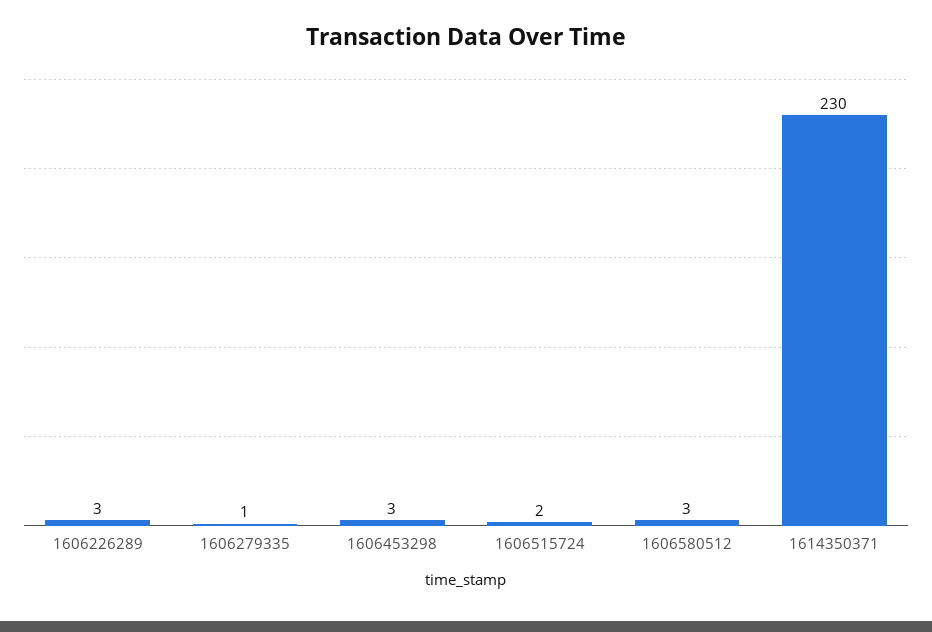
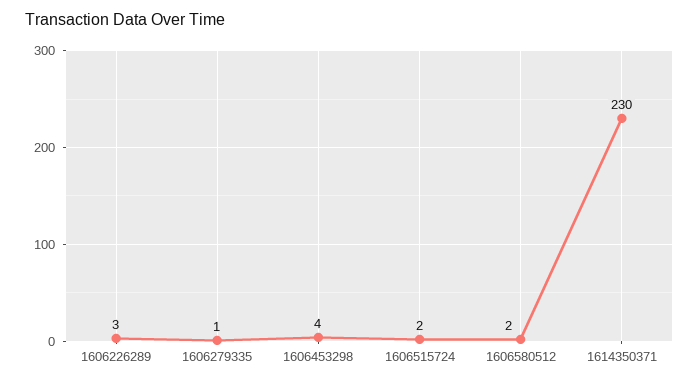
  {
    "1606226289": 3,
    "1606279335": 1,
-   "1606453298": 3,
+   "1606453298": 4,
    "1606515724": 2,
-   "1606580512": 3,
+   "1606580512": 2,
    "1614350371": 230
  }

